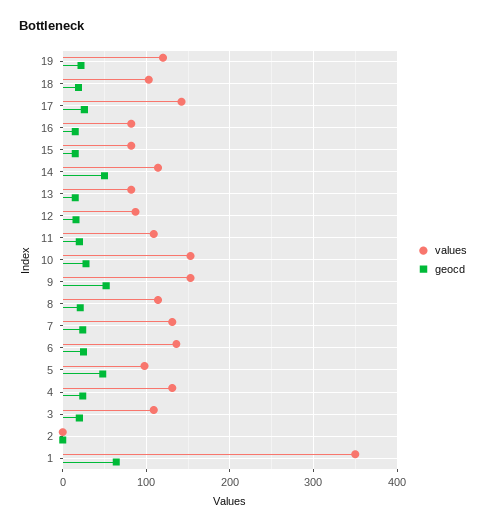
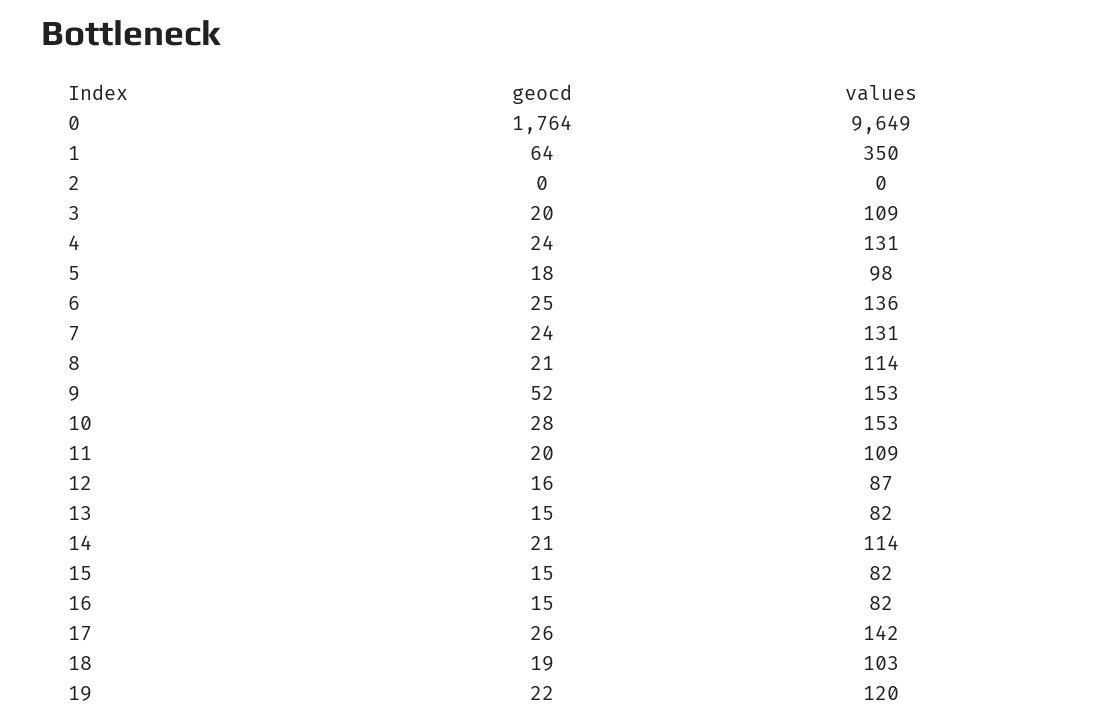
  {
    "values": {
      "19": 120,
      "18": 103,
      "17": 142,
      "16": 82,
      "15": 82,
      "14": 114,
      "13": 82,
      "12": 87,
      "11": 109,
      "10": 153,
      "9": 153,
      "8": 114,
      "7": 131,
      "6": 136,
      "5": 98,
      "4": 131,
      "3": 109,
      "2": 0,
-     "1": 350
+     "1": 350,
+     "0": 9649
    },
    "geocd": {
      "19": 22,
      "18": 19,
      "17": 26,
      "16": 15,
      "15": 15,
-     "14": 50,
+     "14": 21,
      "13": 15,
      "12": 16,
      "11": 20,
      "10": 28,
      "9": 52,
      "8": 21,
      "7": 24,
      "6": 25,
-     "5": 50,
+     "5": 18,
      "4": 24,
      "3": 20,
      "2": 0,
-     "1": 64
+     "1": 64,
+     "0": 1764
    }
  }

